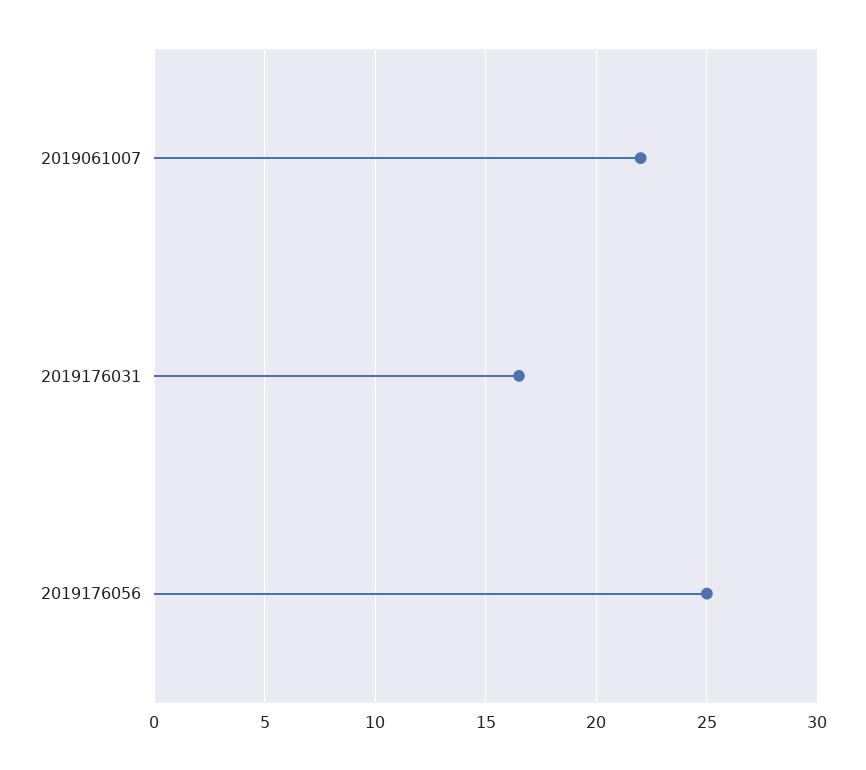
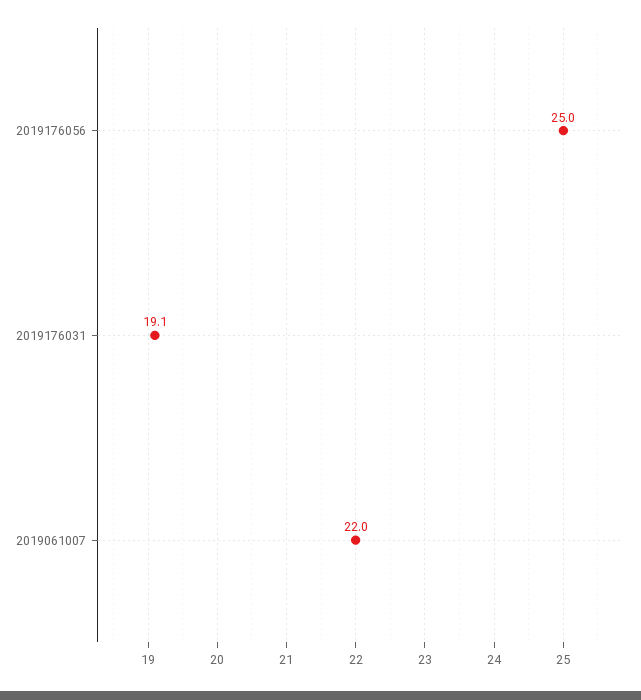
  {
    "2019061007": 22,
-   "2019176031": 16.5,
+   "2019176031": 19.1,
    "2019176056": 25
  }

